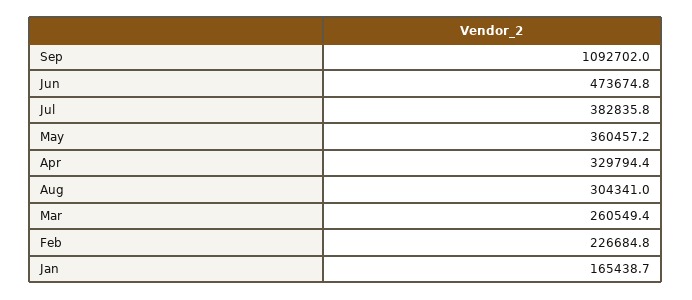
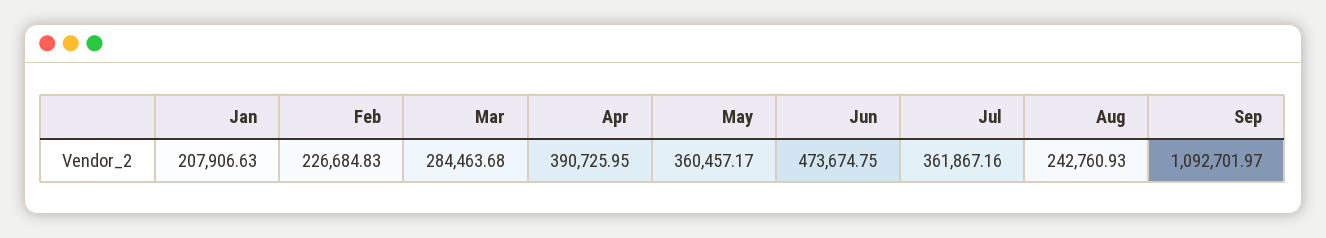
  {
    "Sep": 1092701.97,
    "Jun": 473674.75,
-   "Jul": 382835.8,
+   "Jul": 361867.16,
    "May": 360457.17,
-   "Apr": 329794.4,
+   "Apr": 390725.95,
-   "Aug": 304341,
+   "Aug": 242760.93,
-   "Mar": 260549.4,
+   "Mar": 284463.68,
    "Feb": 226684.83,
-   "Jan": 165438.7
+   "Jan": 207906.63
  }

